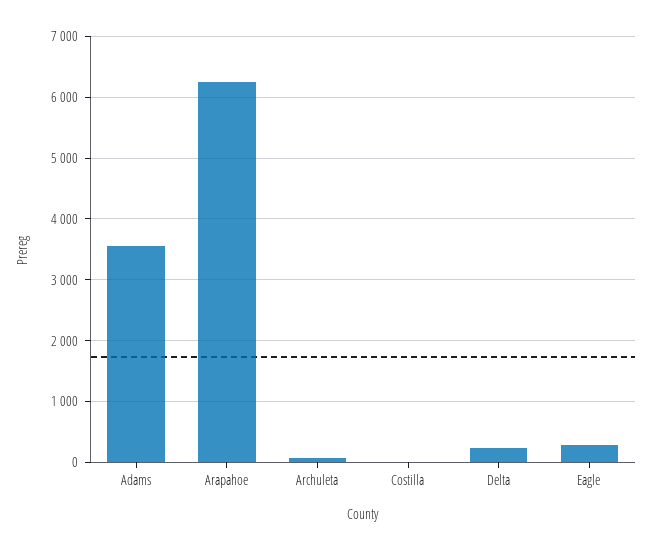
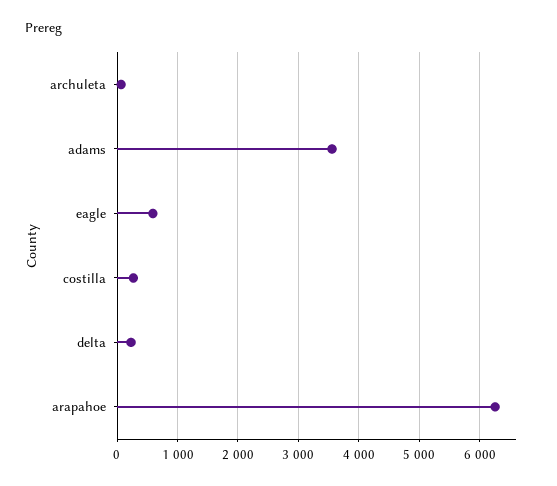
  {
    "Adams": 3600,
    "Arapahoe": 6300,
    "Archuleta": 100,
-   "Costilla": 0,
+   "Costilla": 300,
    "Delta": 200,
-   "Eagle": 300
+   "Eagle": 600
  }

